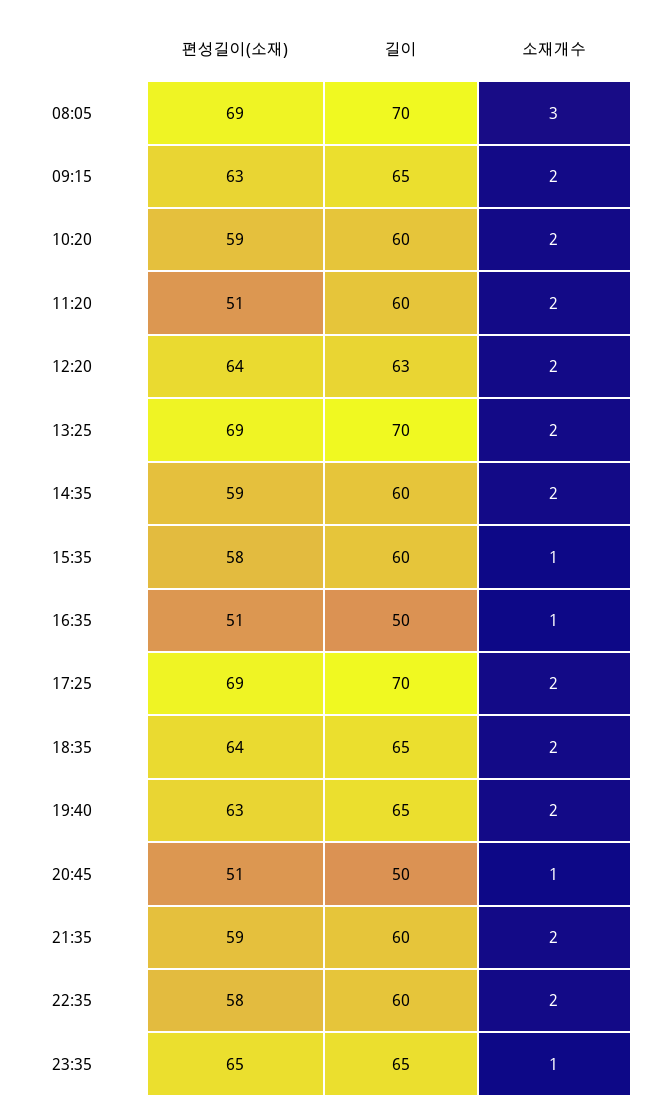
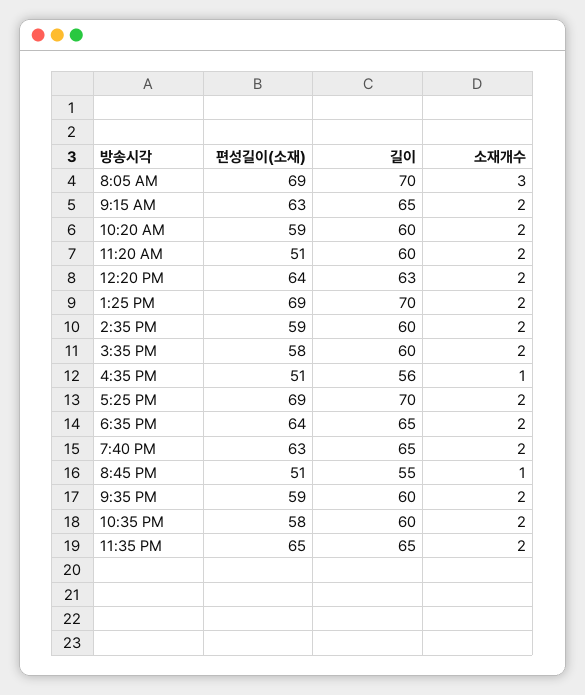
  {
    "편성길이(소재)": {
      "08:05": 69,
      "09:15": 63,
      "10:20": 59,
      "11:20": 51,
      "12:20": 64,
      "13:25": 69,
      "14:35": 59,
      "15:35": 58,
      "16:35": 51,
      "17:25": 69,
      "18:35": 64,
      "19:40": 63,
      "20:45": 51,
      "21:35": 59,
      "22:35": 58,
      "23:35": 65
    },
    "길이": {
      "08:05": 70,
      "09:15": 65,
      "10:20": 60,
      "11:20": 60,
      "12:20": 63,
      "13:25": 70,
      "14:35": 60,
      "15:35": 60,
-     "16:35": 50,
+     "16:35": 56,
      "17:25": 70,
      "18:35": 65,
      "19:40": 65,
-     "20:45": 50,
+     "20:45": 55,
      "21:35": 60,
      "22:35": 60,
      "23:35": 65
    },
    "소재개수": {
      "08:05": 3,
      "09:15": 2,
      "10:20": 2,
      "11:20": 2,
      "12:20": 2,
      "13:25": 2,
      "14:35": 2,
-     "15:35": 1,
+     "15:35": 2,
      "16:35": 1,
      "17:25": 2,
      "18:35": 2,
      "19:40": 2,
      "20:45": 1,
      "21:35": 2,
      "22:35": 2,
-     "23:35": 1
+     "23:35": 2
    }
  }

